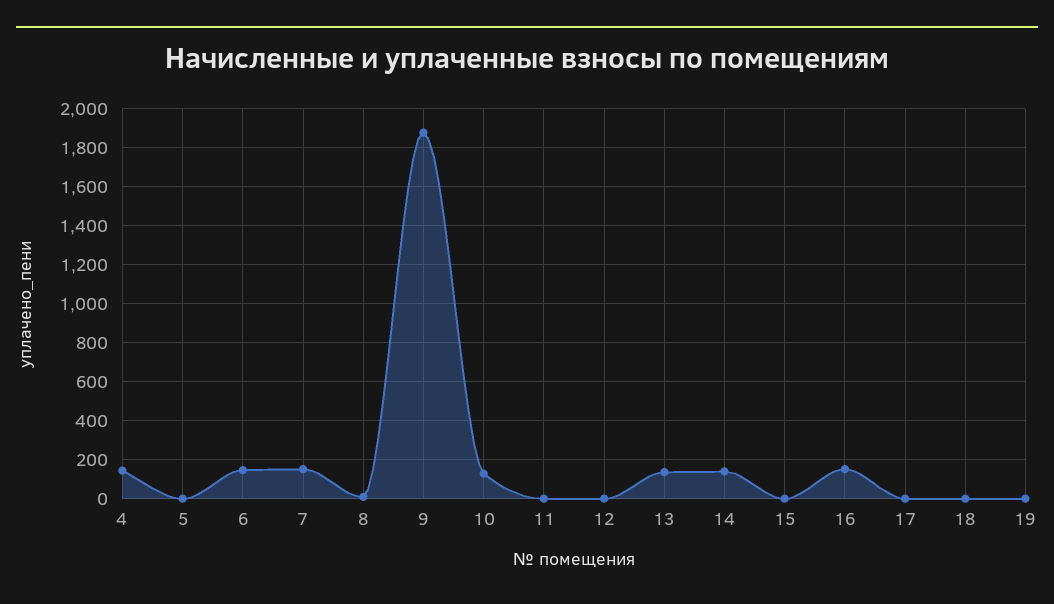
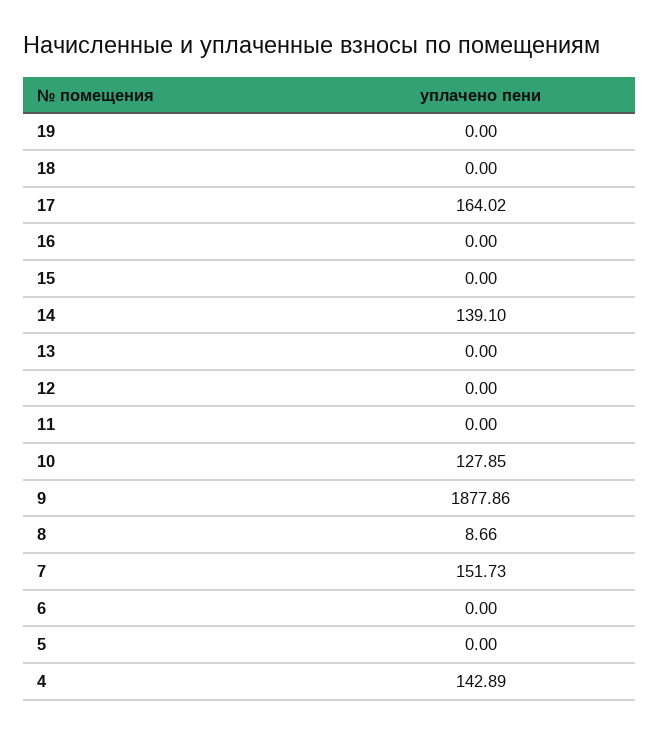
  {
    "4": 142.89,
    "5": 0,
-   "6": 150,
+   "6": 0,
    "7": 151.73,
    "8": 8.66,
    "9": 1877.86,
    "10": 127.85,
    "11": 0,
    "12": 0,
-   "13": 150,
+   "13": 0,
    "14": 139.1,
    "15": 0,
-   "16": 150,
+   "16": 0,
-   "17": 0,
+   "17": 164.02,
    "18": 0,
    "19": 0
  }

